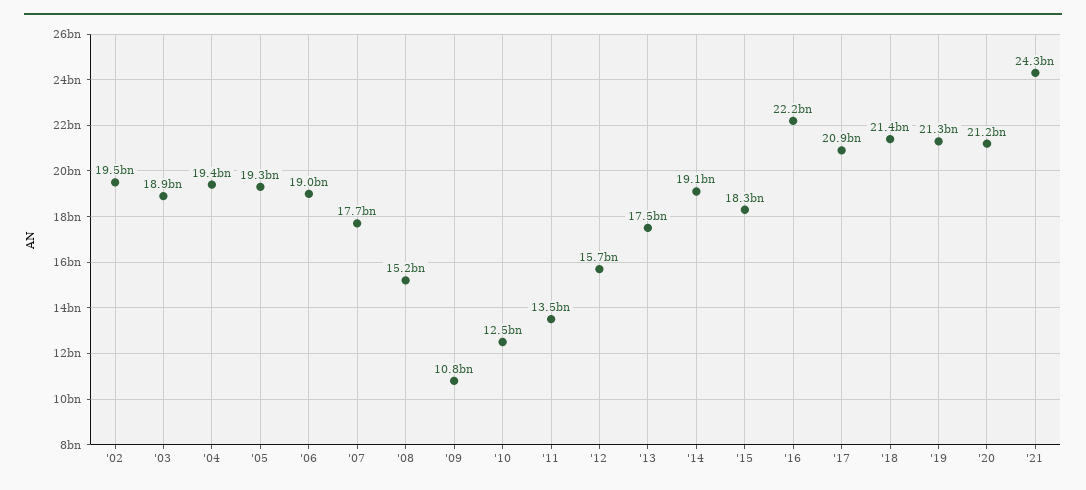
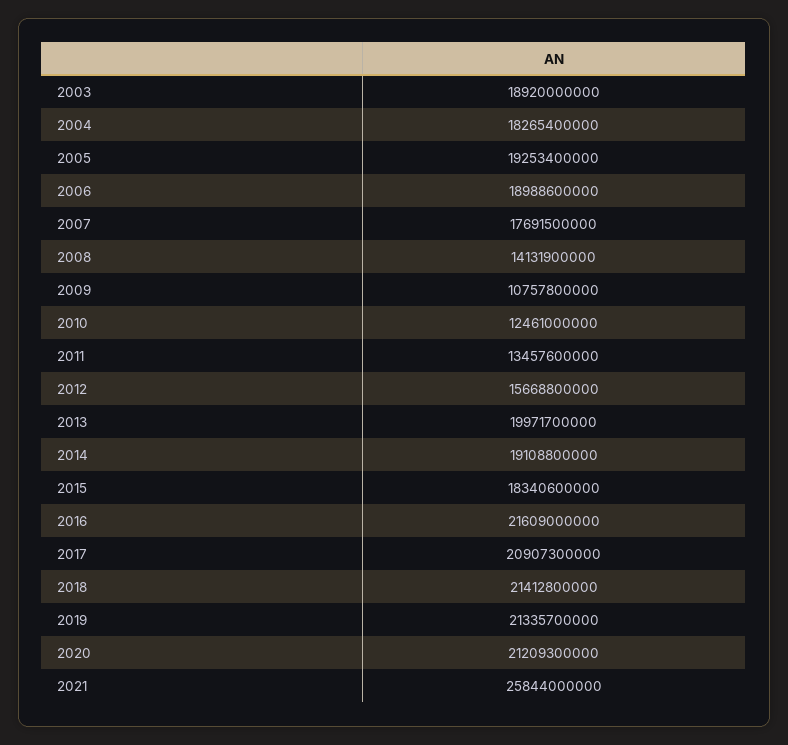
  {
-   "'02": 19500000000,
    "'03": 18920000000,
-   "'04": 19400000000,
+   "'04": 18265400000,
    "'05": 19253400000,
    "'06": 18988600000,
    "'07": 17691500000,
-   "'08": 15200000000,
+   "'08": 14131900000,
    "'09": 10757800000,
    "'10": 12461000000,
    "'11": 13457600000,
    "'12": 15668800000,
-   "'13": 17500000000,
+   "'13": 19971700000,
    "'14": 19108800000,
    "'15": 18340600000,
-   "'16": 22200000000,
+   "'16": 21609000000,
    "'17": 20907300000,
    "'18": 21412800000,
    "'19": 21335700000,
    "'20": 21209300000,
-   "'21": 24300000000
+   "'21": 25844000000
  }

